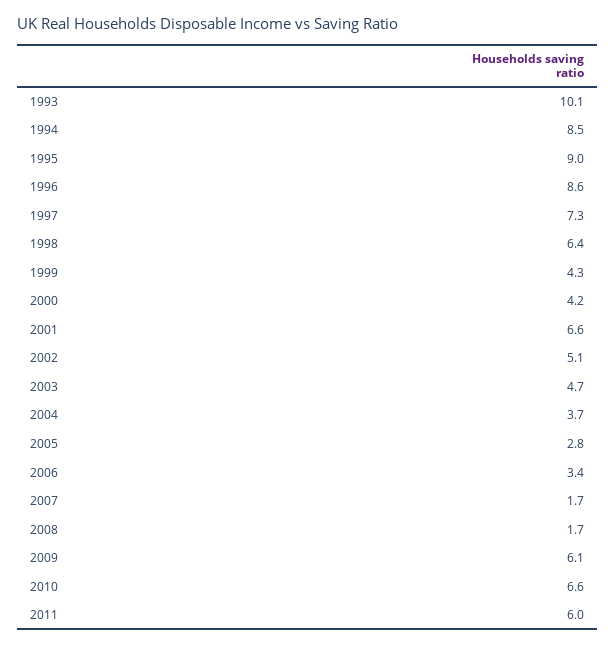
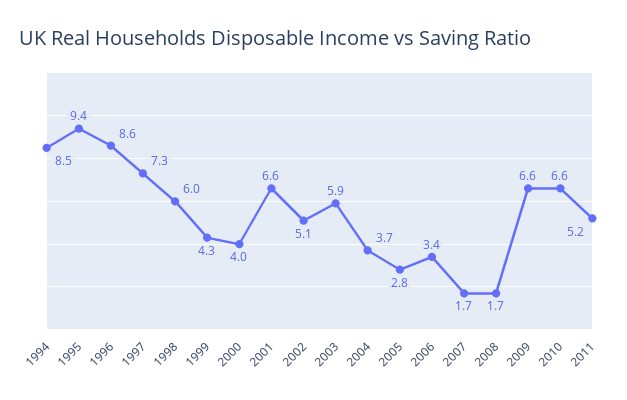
  {
-   "1993": 10.1,
    "1994": 8.5,
-   "1995": 9,
+   "1995": 9.4,
    "1996": 8.6,
    "1997": 7.3,
-   "1998": 6.4,
+   "1998": 6,
    "1999": 4.3,
-   "2000": 4.2,
+   "2000": 4,
    "2001": 6.6,
    "2002": 5.1,
-   "2003": 4.7,
+   "2003": 5.9,
    "2004": 3.7,
    "2005": 2.8,
    "2006": 3.4,
    "2007": 1.7,
    "2008": 1.7,
-   "2009": 6.1,
+   "2009": 6.6,
    "2010": 6.6,
-   "2011": 6
+   "2011": 5.2
  }

